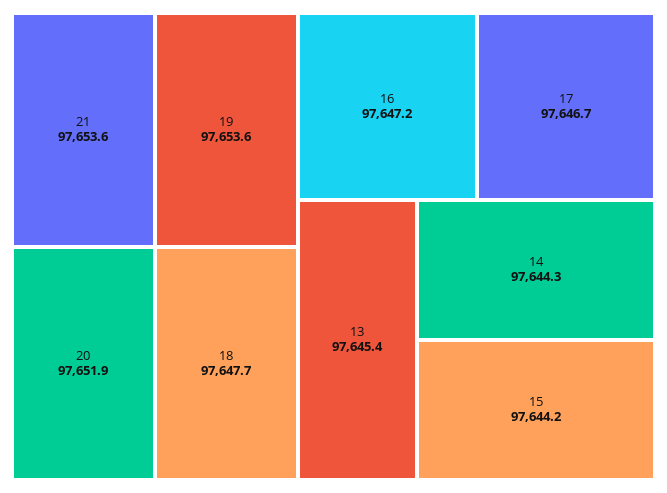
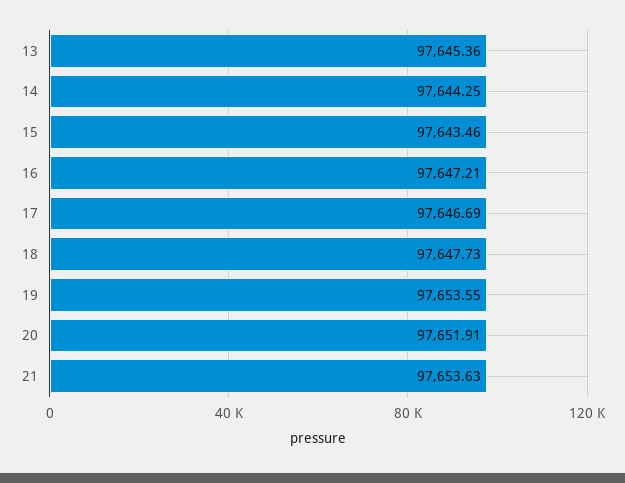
  {
    "21": 97653.63,
    "19": 97653.55,
    "20": 97651.91,
    "18": 97647.73,
    "16": 97647.21,
    "17": 97646.69,
    "13": 97645.36,
    "14": 97644.25,
-   "15": 97644.2
+   "15": 97643.46
  }

